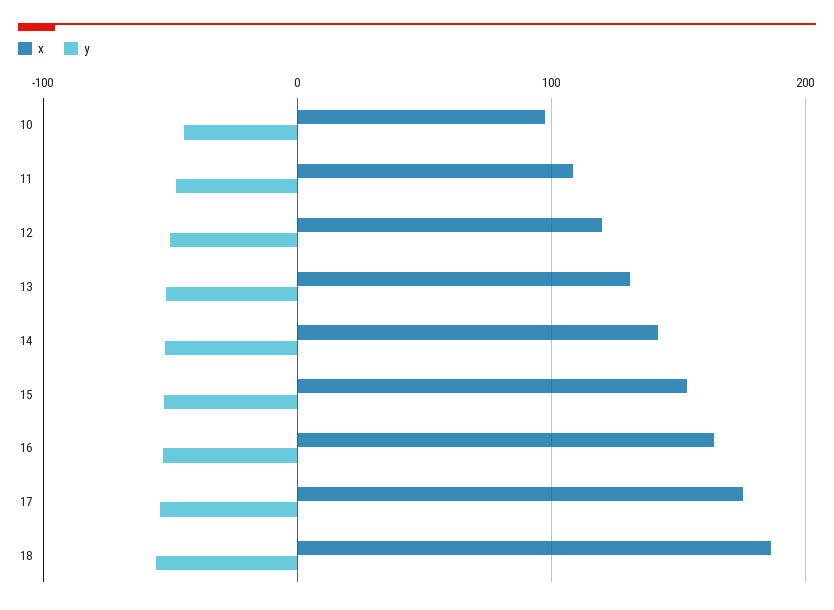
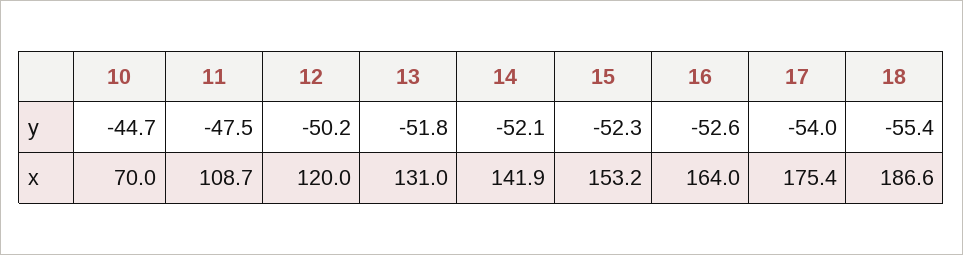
  {
    "x": {
-     "10": 100,
+     "10": 70,
      "11": 108.7,
      "12": 120,
      "13": 131,
      "14": 141.9,
      "15": 153.2,
      "16": 164,
      "17": 175.4,
      "18": 186.6
    },
    "y": {
      "10": -44.7,
      "11": -47.5,
      "12": -50.2,
      "13": -51.8,
      "14": -52.1,
      "15": -52.3,
      "16": -52.6,
      "17": -54,
      "18": -55.4
    }
  }

